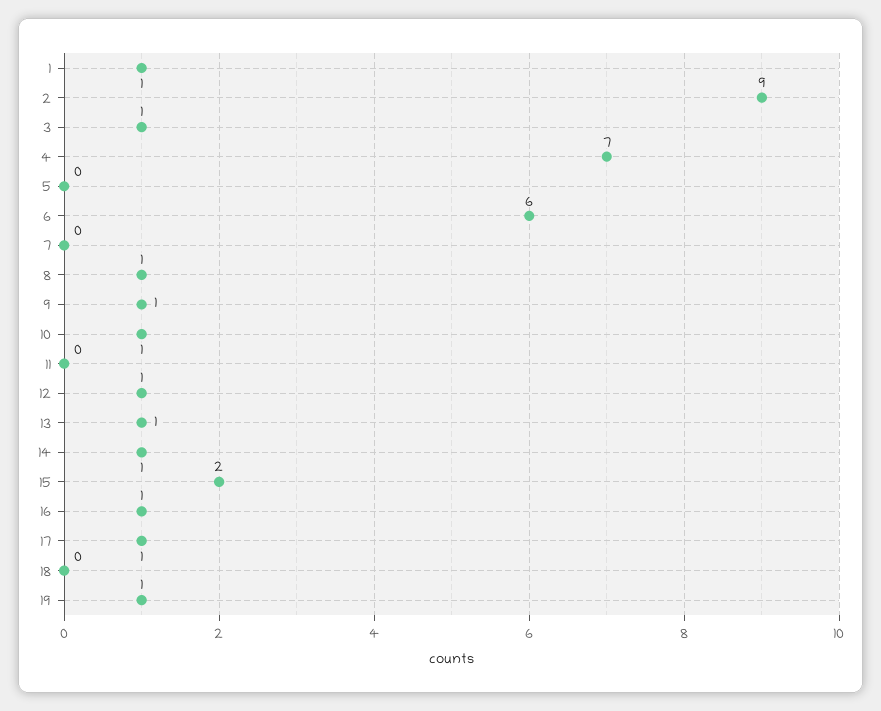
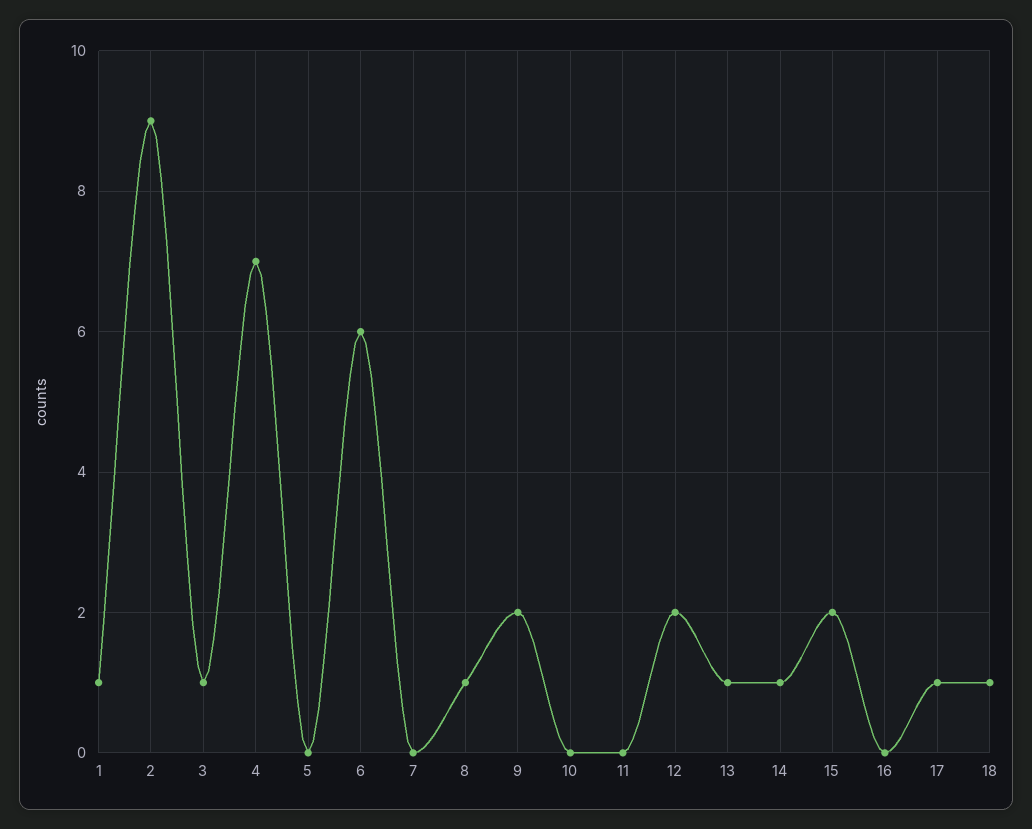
  {
    "1": 1,
    "2": 9,
    "3": 1,
    "4": 7,
    "5": 0,
    "6": 6,
    "7": 0,
    "8": 1,
-   "9": 1,
+   "9": 2,
-   "10": 1,
+   "10": 0,
    "11": 0,
-   "12": 1,
+   "12": 2,
    "13": 1,
    "14": 1,
    "15": 2,
-   "16": 1,
+   "16": 0,
    "17": 1,
-   "18": 0,
+   "18": 1
-   "19": 1
  }

